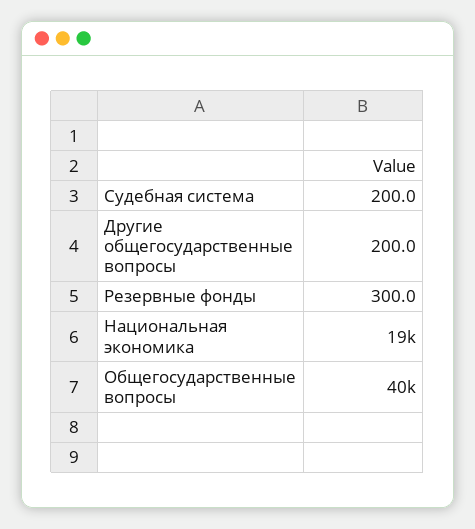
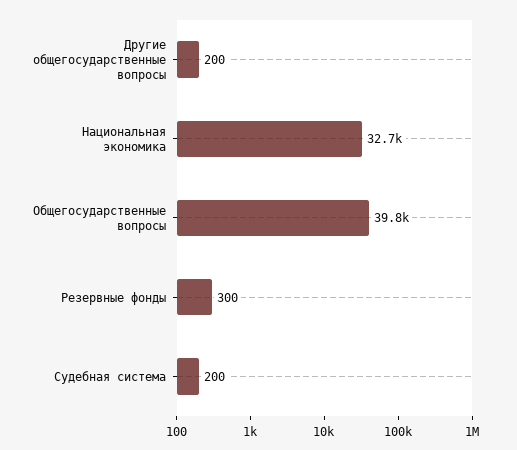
  {
    "Судебная система": 200,
    "Другие общегосударственные вопросы": 200,
    "Резервные фонды": 300,
-   "Национальная экономика": 19000,
+   "Национальная экономика": 32700,
    "Общегосударственные вопросы": 39800
  }

